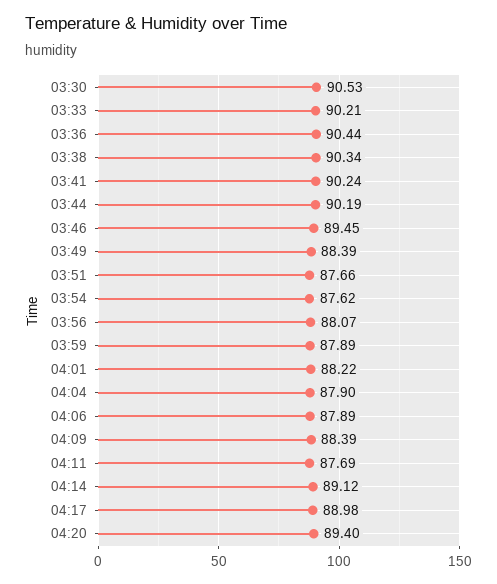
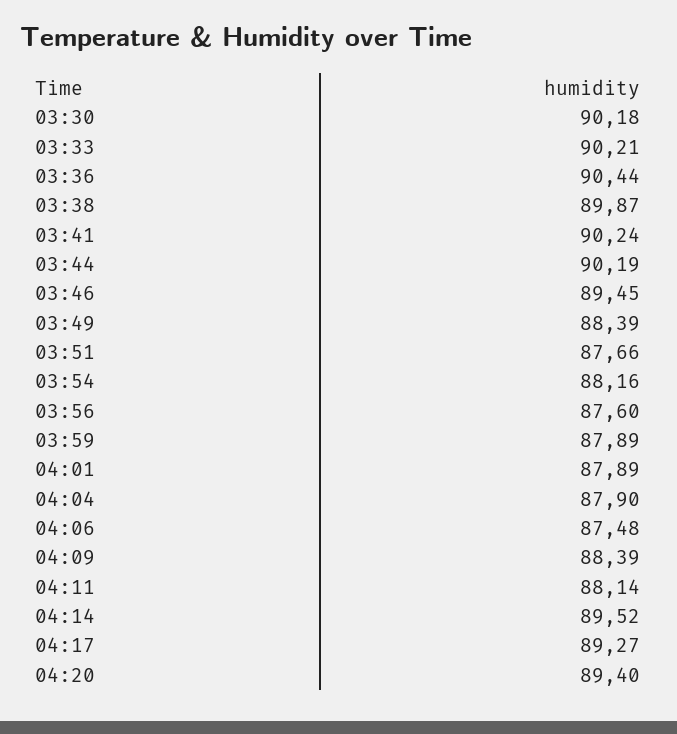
  {
-   "03:30": 90.53,
+   "03:30": 90.18,
    "03:33": 90.21,
    "03:36": 90.44,
-   "03:38": 90.34,
+   "03:38": 89.87,
    "03:41": 90.24,
    "03:44": 90.19,
    "03:46": 89.45,
    "03:49": 88.39,
    "03:51": 87.66,
-   "03:54": 87.62,
+   "03:54": 88.16,
-   "03:56": 88.07,
+   "03:56": 87.6,
    "03:59": 87.89,
-   "04:01": 88.22,
+   "04:01": 87.89,
    "04:04": 87.9,
-   "04:06": 87.89,
+   "04:06": 87.48,
    "04:09": 88.39,
-   "04:11": 87.69,
+   "04:11": 88.14,
-   "04:14": 89.12,
+   "04:14": 89.52,
-   "04:17": 88.98,
+   "04:17": 89.27,
    "04:20": 89.4
  }

